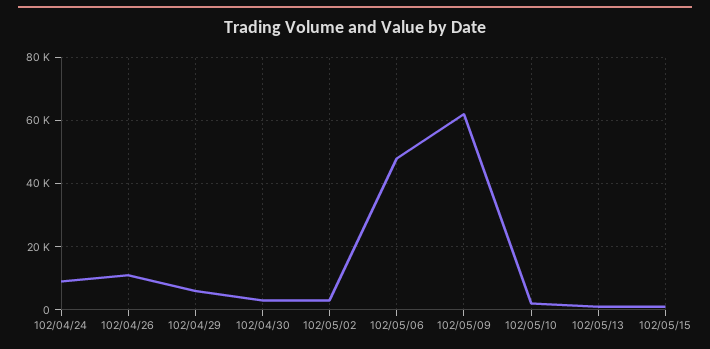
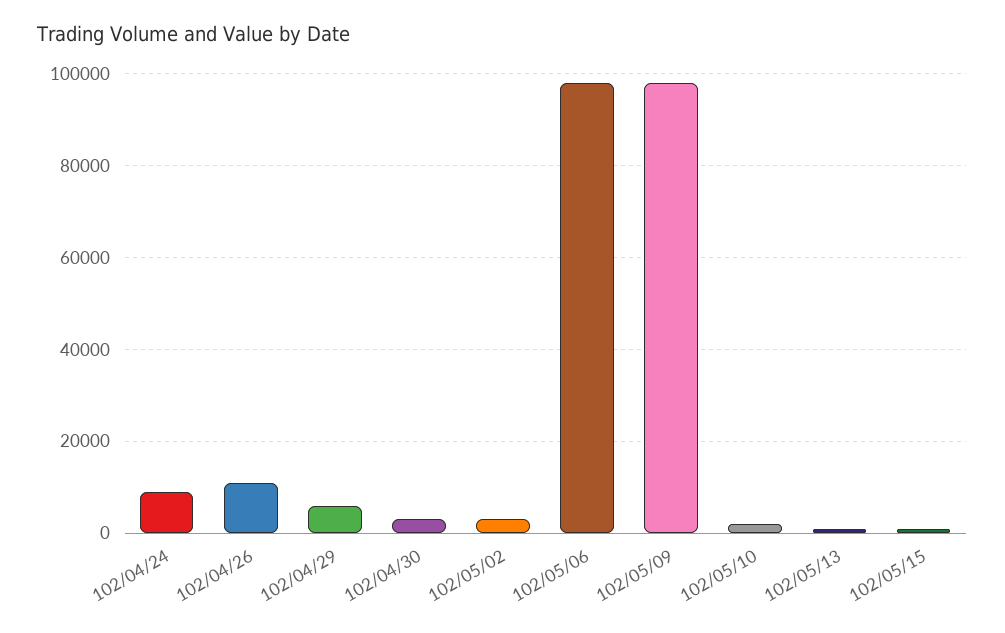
  {
    "102/04/24": 10000,
    "102/04/26": 12000,
    "102/04/29": 6000,
    "102/04/30": 4000,
    "102/05/02": 4000,
-   "102/05/06": 48000,
+   "102/05/06": 98000,
-   "102/05/09": 62000,
+   "102/05/09": 98000,
    "102/05/10": 2000,
    "102/05/13": 2000,
    "102/05/15": 2000
  }

